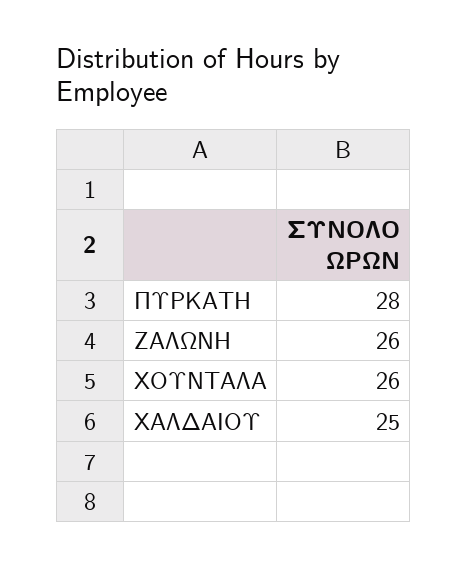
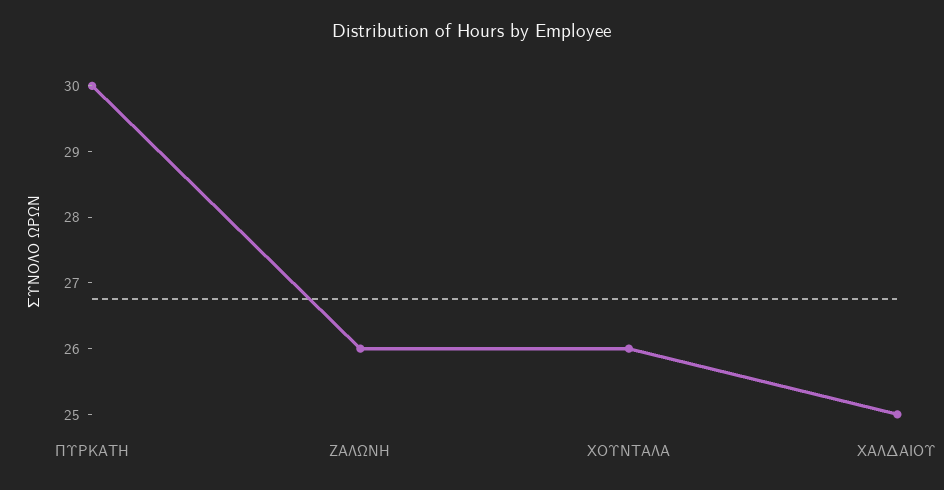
  {
-   "ΠΥΡΚΑΤΗ": 28,
+   "ΠΥΡΚΑΤΗ": 30,
    "ΖΑΛΩΝΗ": 26,
    "ΧΟΥΝΤΑΛΑ": 26,
    "ΧΑΛΔΑΙΟΥ": 25
  }

